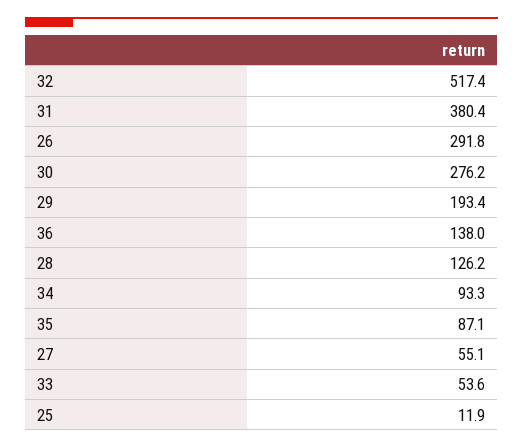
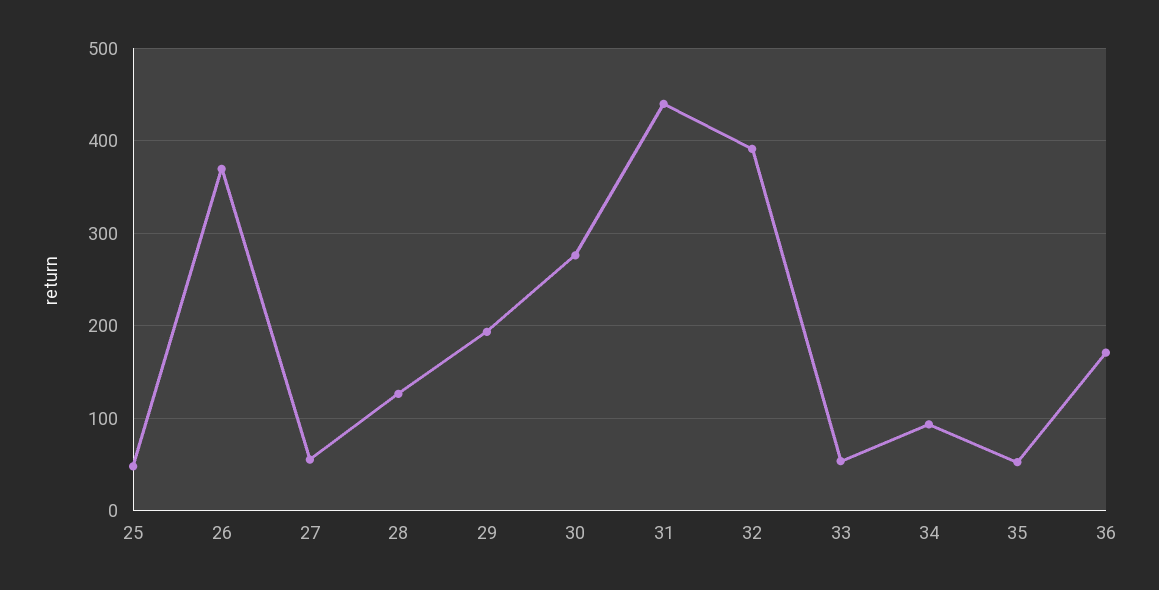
  {
-   "32": 517.4,
+   "32": 390,
-   "31": 380.4,
+   "31": 440,
-   "26": 291.8,
+   "26": 370,
    "30": 276.2,
    "29": 193.4,
-   "36": 138,
+   "36": 170,
    "28": 126.2,
    "34": 93.3,
-   "35": 87.1,
+   "35": 50,
    "27": 55.1,
    "33": 53.6,
-   "25": 11.9
+   "25": 50
  }

